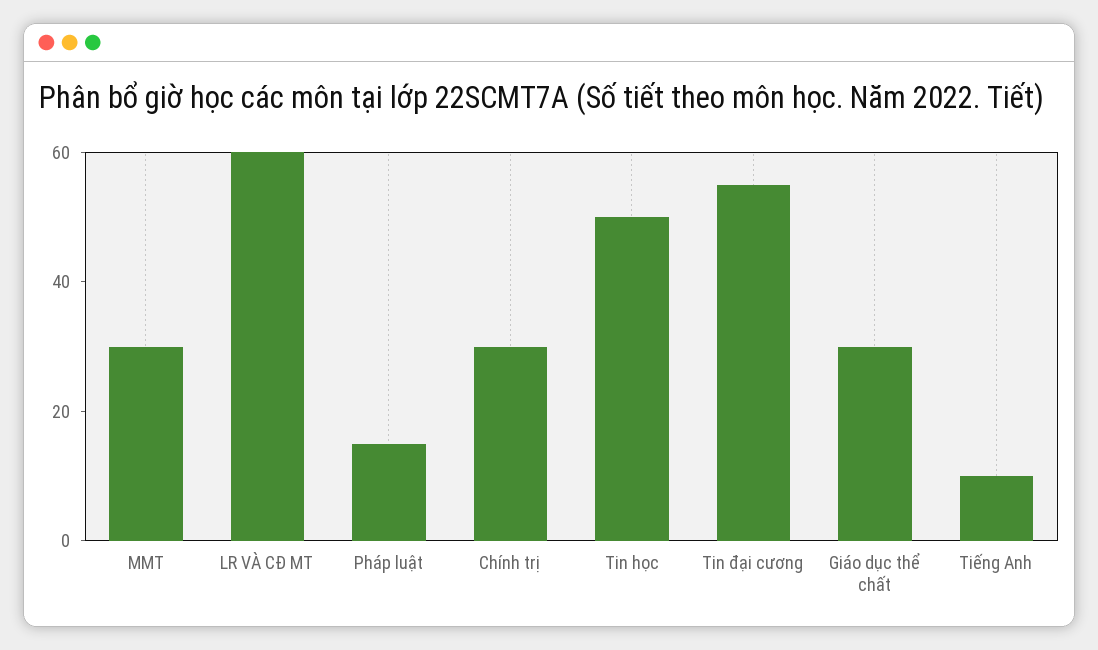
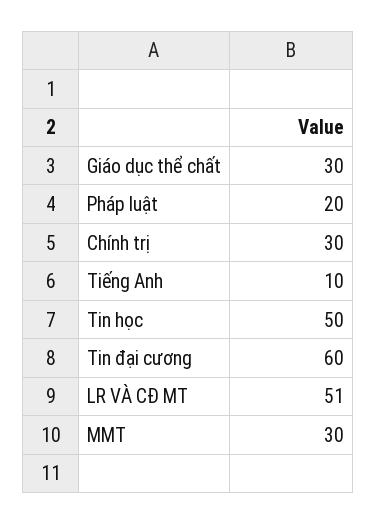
  {
    "MMT": 30,
-   "LR VÀ CĐ MT": 60,
+   "LR VÀ CĐ MT": 51,
-   "Pháp luật": 15,
+   "Pháp luật": 20,
    "Chính trị": 30,
    "Tin học": 50,
-   "Tin đại cương": 55,
+   "Tin đại cương": 60,
    "Giáo dục thể chất": 30,
    "Tiếng Anh": 10
  }

